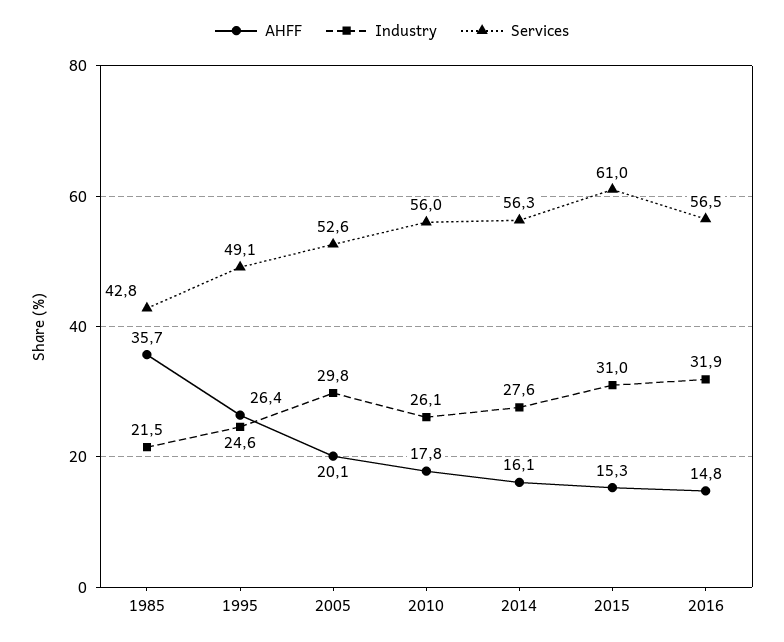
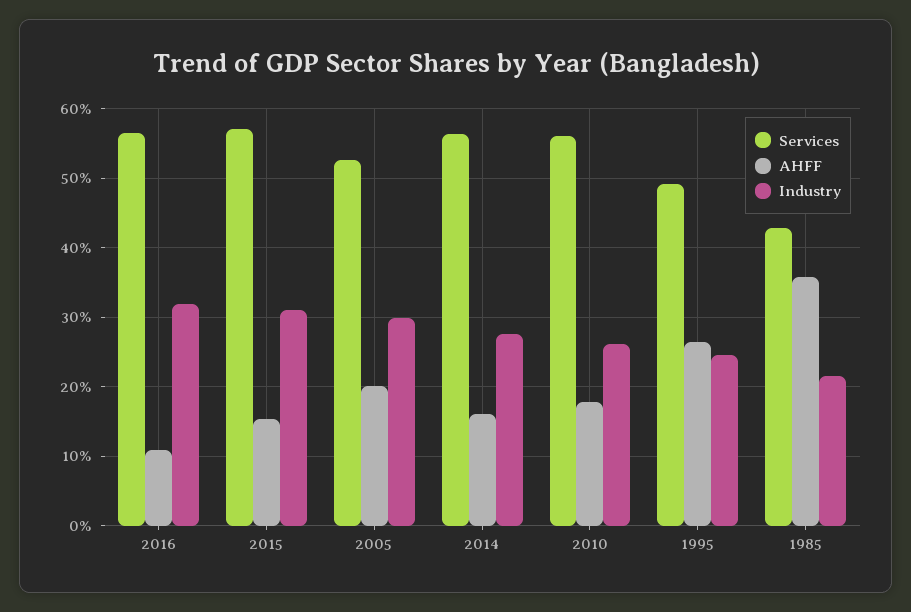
  {
    "AHFF": {
      "1985": 35.7,
      "1995": 26.4,
      "2005": 20.1,
      "2010": 17.8,
      "2014": 16.1,
      "2015": 15.3,
-     "2016": 14.8
+     "2016": 11
    },
    "Industry": {
      "1985": 21.5,
      "1995": 24.6,
      "2005": 29.8,
      "2010": 26.1,
      "2014": 27.6,
      "2015": 31,
      "2016": 31.9
    },
    "Services": {
      "1985": 42.8,
      "1995": 49.1,
      "2005": 52.6,
      "2010": 56,
      "2014": 56.3,
-     "2015": 61,
+     "2015": 57,
      "2016": 56.5
    }
  }

